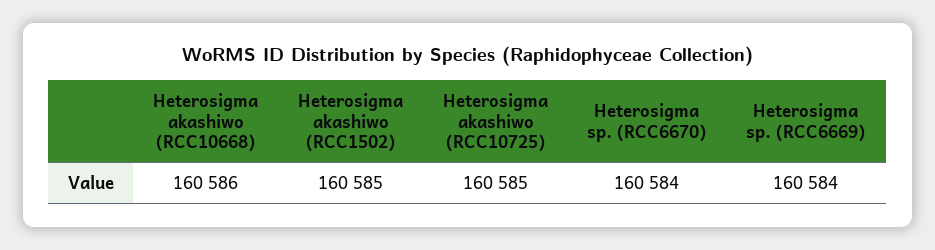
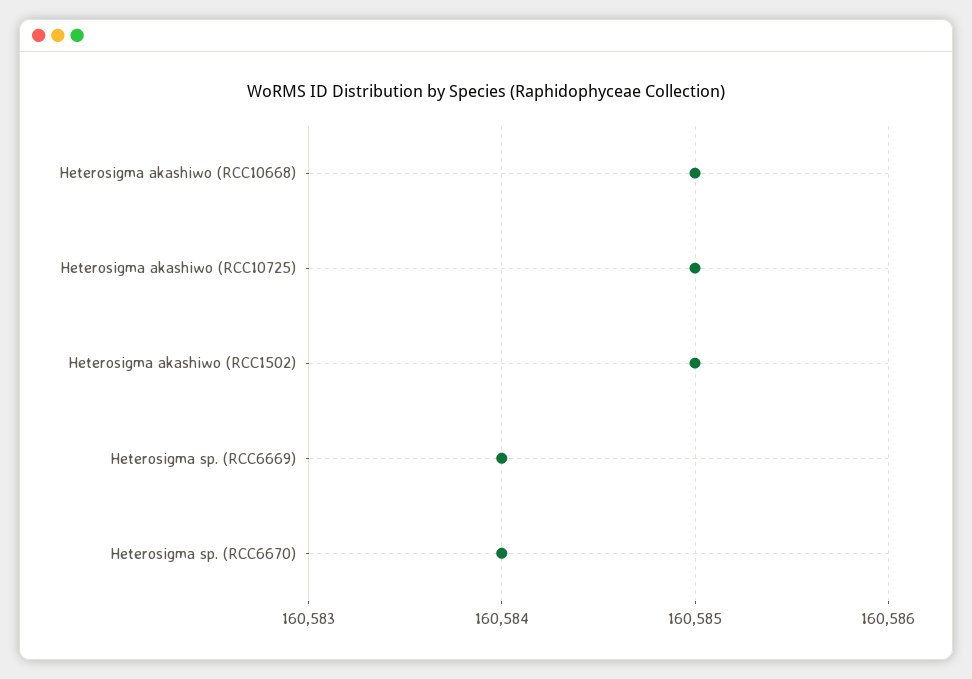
  {
-   "Heterosigma akashiwo (RCC10668)": 160586,
+   "Heterosigma akashiwo (RCC10668)": 160585,
    "Heterosigma akashiwo (RCC1502)": 160585,
    "Heterosigma akashiwo (RCC10725)": 160585,
    "Heterosigma sp. (RCC6670)": 160584,
    "Heterosigma sp. (RCC6669)": 160584
  }

